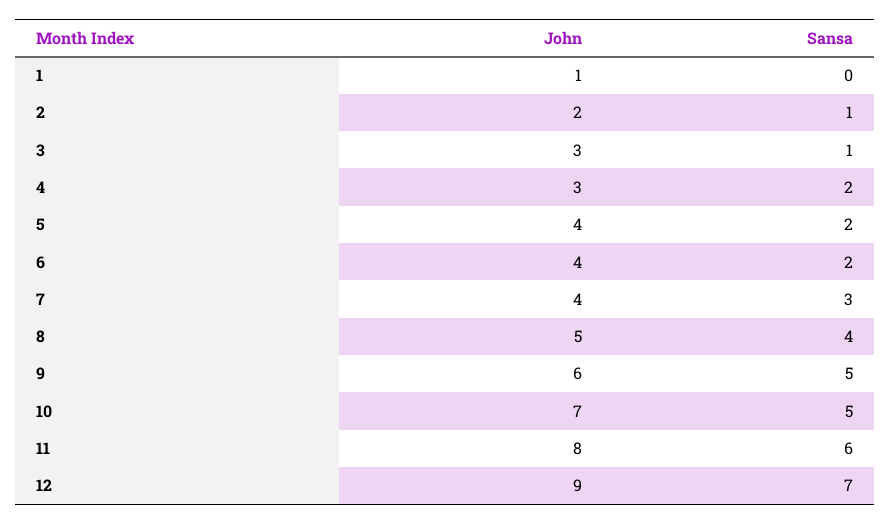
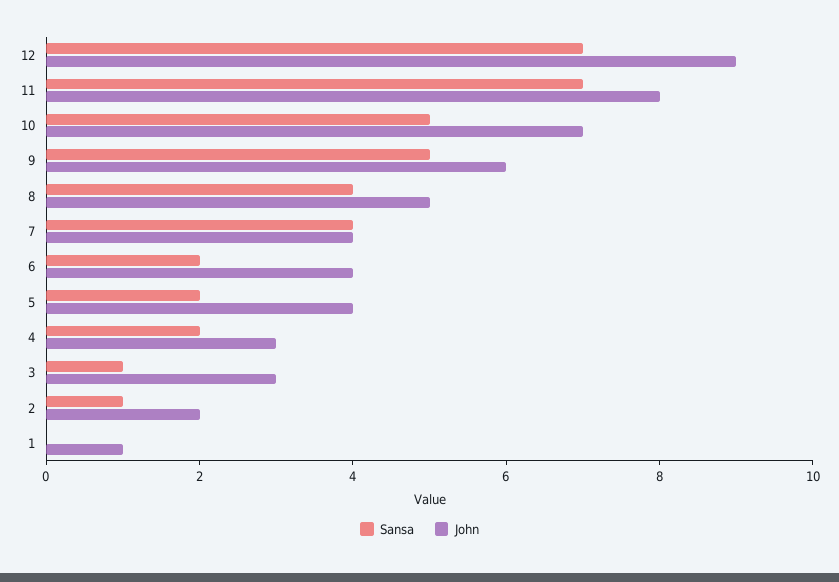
  {
    "John": {
      "1": 1,
      "2": 2,
      "3": 3,
      "4": 3,
      "5": 4,
      "6": 4,
      "7": 4,
      "8": 5,
      "9": 6,
      "10": 7,
      "11": 8,
      "12": 9
    },
    "Sansa": {
      "1": 0,
      "2": 1,
      "3": 1,
      "4": 2,
      "5": 2,
      "6": 2,
-     "7": 3,
+     "7": 4,
      "8": 4,
      "9": 5,
      "10": 5,
-     "11": 6,
+     "11": 7,
      "12": 7
    }
  }

